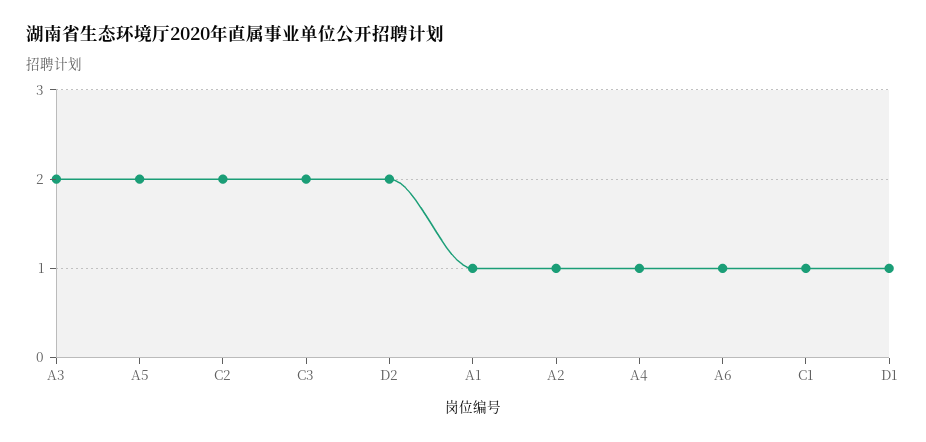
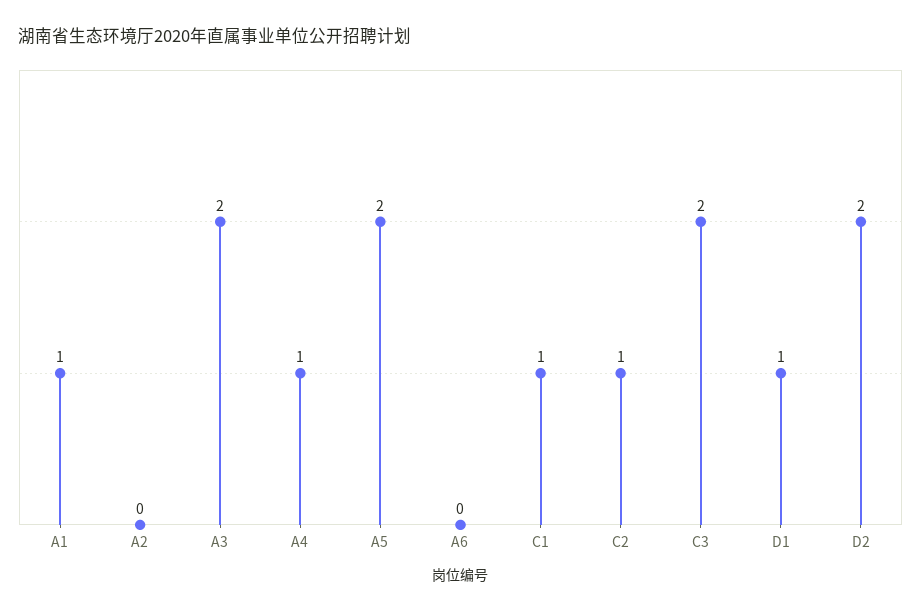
  {
    "A3": 2,
    "A5": 2,
-   "C2": 2,
+   "C2": 1,
    "C3": 2,
    "D2": 2,
    "A1": 1,
-   "A2": 1,
+   "A2": 0,
    "A4": 1,
-   "A6": 1,
+   "A6": 0,
    "C1": 1,
    "D1": 1
  }

